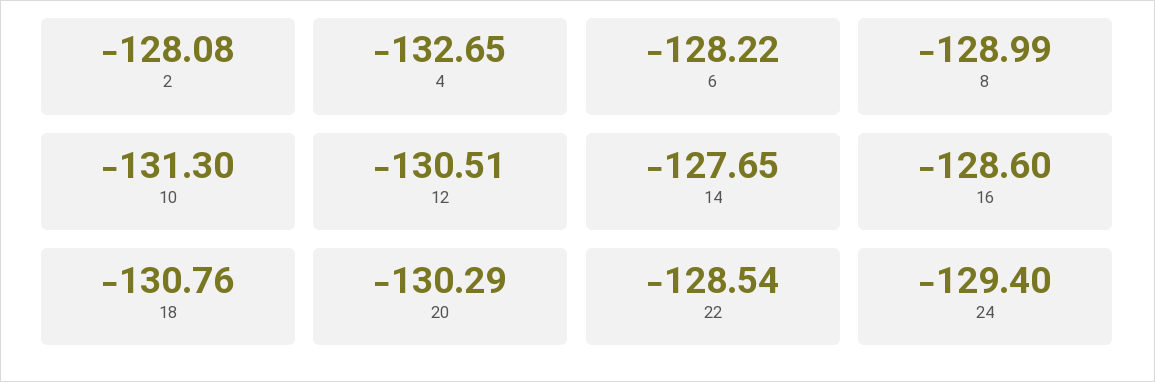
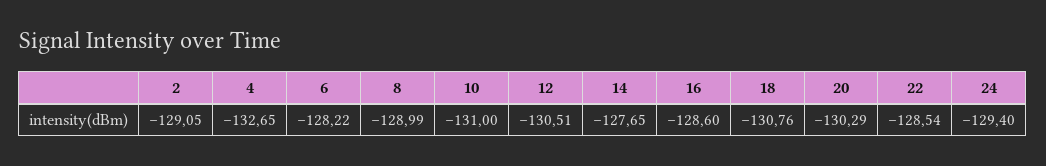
  {
-   "2": -128.08,
+   "2": -129.05,
    "4": -132.65,
    "6": -128.22,
    "8": -128.99,
-   "10": -131.3,
+   "10": -131,
    "12": -130.51,
    "14": -127.65,
    "16": -128.6,
    "18": -130.76,
    "20": -130.29,
    "22": -128.54,
    "24": -129.4
  }

